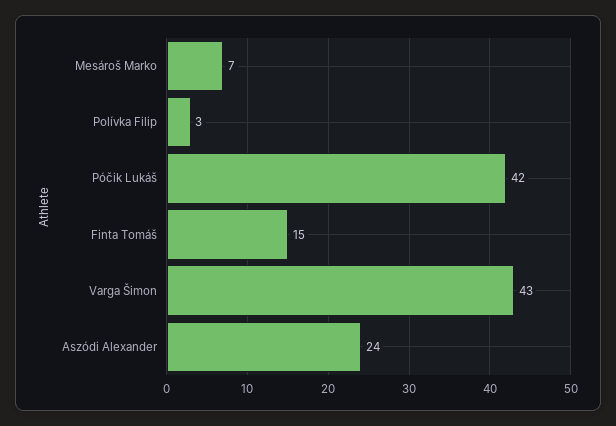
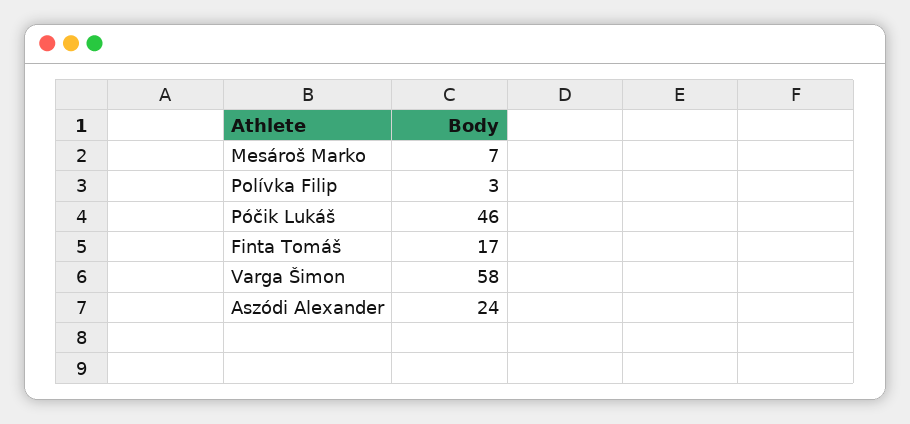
  {
    "Mesároš Marko": 7,
    "Polívka Filip": 3,
-   "Póčik Lukáš": 42,
+   "Póčik Lukáš": 46,
-   "Finta Tomáš": 15,
+   "Finta Tomáš": 17,
-   "Varga Šimon": 43,
+   "Varga Šimon": 58,
    "Aszódi Alexander": 24
  }

